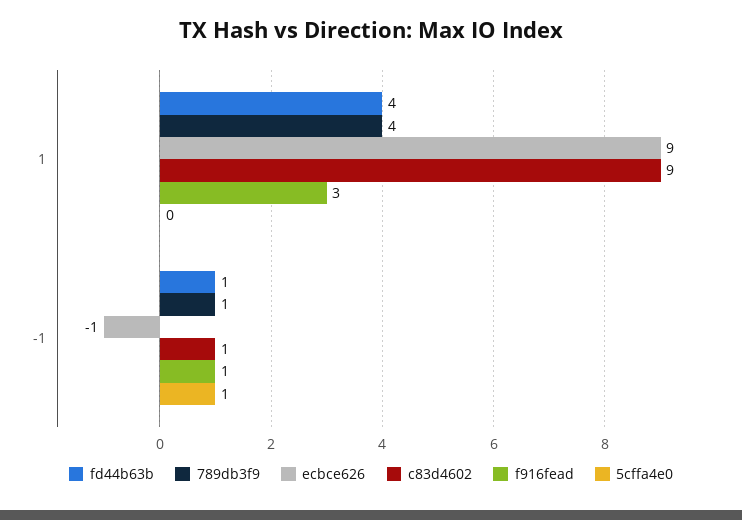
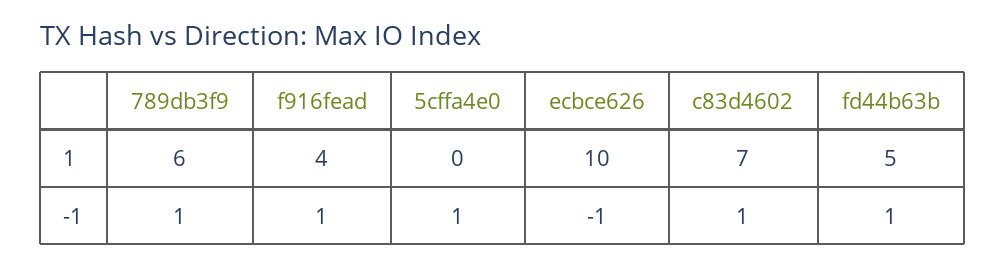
  {
    "fd44b63b": {
-     "1": 4,
+     "1": 5,
      "-1": 1
    },
    "789db3f9": {
-     "1": 4,
+     "1": 6,
      "-1": 1
    },
    "ecbce626": {
-     "1": 9,
+     "1": 10,
      "-1": -1
    },
    "c83d4602": {
-     "1": 9,
+     "1": 7,
      "-1": 1
    },
    "f916fead": {
-     "1": 3,
+     "1": 4,
      "-1": 1
    },
    "5cffa4e0": {
      "1": 0,
      "-1": 1
    }
  }

